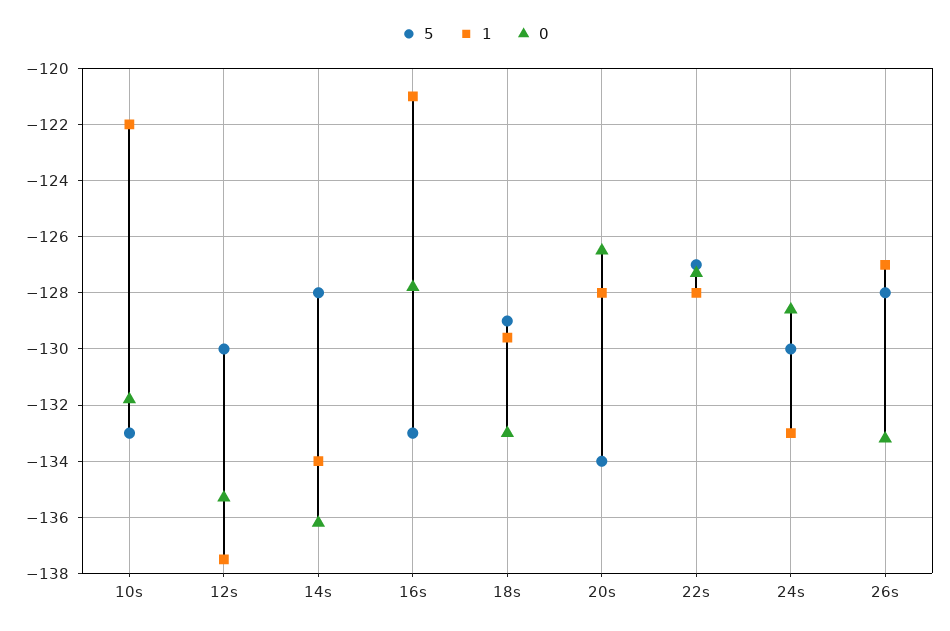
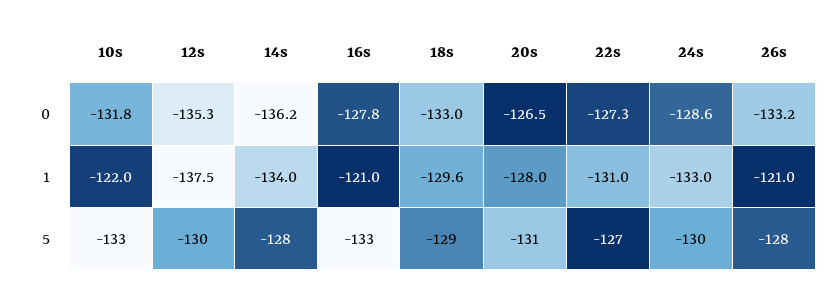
  {
    "5": {
      "10s": -133,
      "12s": -130,
      "14s": -128,
      "16s": -133,
      "18s": -129,
-     "20s": -134,
+     "20s": -131,
      "22s": -127,
      "24s": -130,
      "26s": -128
    },
    "1": {
      "10s": -122,
      "12s": -137.5,
      "14s": -134,
      "16s": -121,
      "18s": -129.6,
      "20s": -128,
-     "22s": -128,
+     "22s": -131,
      "24s": -133,
-     "26s": -127
+     "26s": -121
    },
    "0": {
      "10s": -131.8,
      "12s": -135.3,
      "14s": -136.2,
      "16s": -127.8,
      "18s": -133,
      "20s": -126.5,
      "22s": -127.3,
      "24s": -128.6,
      "26s": -133.2
    }
  }

